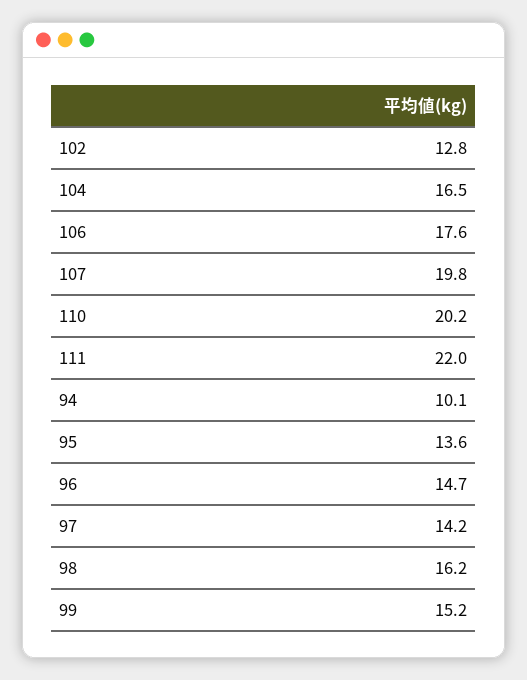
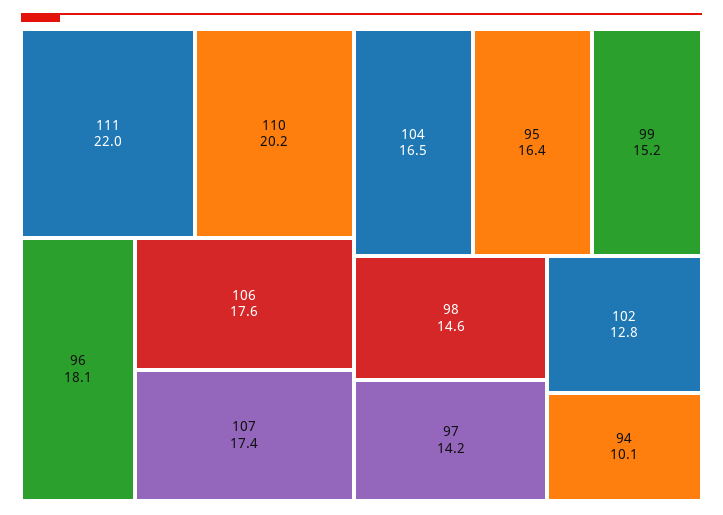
  {
    "102": 12.8,
    "104": 16.5,
    "106": 17.6,
-   "107": 19.8,
+   "107": 17.4,
    "110": 20.2,
    "111": 22,
    "94": 10.1,
-   "95": 13.6,
+   "95": 16.4,
-   "96": 14.7,
+   "96": 18.1,
    "97": 14.2,
-   "98": 16.2,
+   "98": 14.6,
    "99": 15.2
  }

